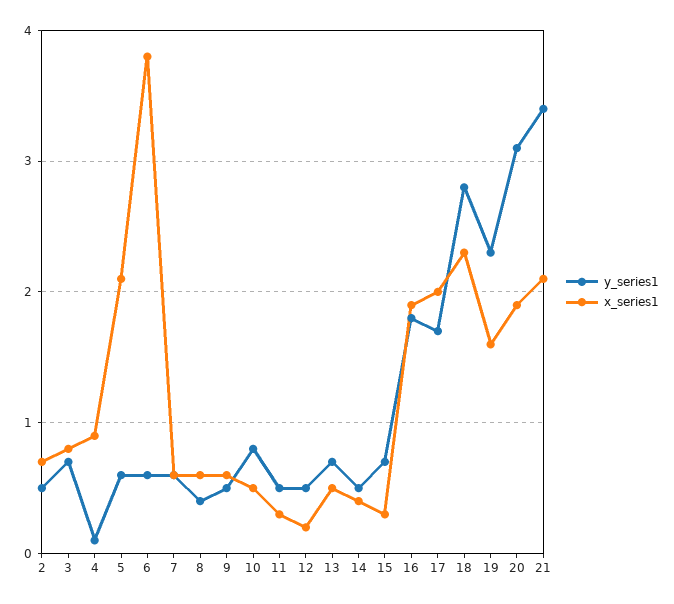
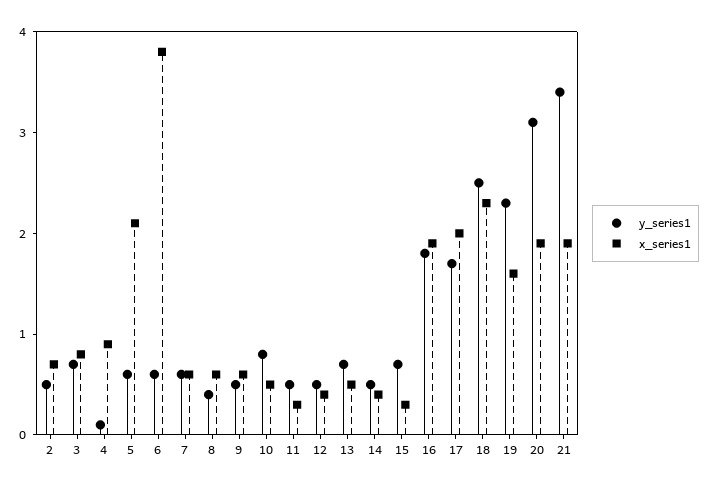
  {
    "y_series1": {
      "2": 0.5,
      "3": 0.7,
      "4": 0.1,
      "5": 0.6,
      "6": 0.6,
      "7": 0.6,
      "8": 0.4,
      "9": 0.5,
      "10": 0.8,
      "11": 0.5,
      "12": 0.5,
      "13": 0.7,
      "14": 0.5,
      "15": 0.7,
      "16": 1.8,
      "17": 1.7,
-     "18": 2.8,
+     "18": 2.5,
      "19": 2.3,
      "20": 3.1,
      "21": 3.4
    },
    "x_series1": {
      "2": 0.7,
      "3": 0.8,
      "4": 0.9,
      "5": 2.1,
      "6": 3.8,
      "7": 0.6,
      "8": 0.6,
      "9": 0.6,
      "10": 0.5,
      "11": 0.3,
-     "12": 0.2,
+     "12": 0.4,
      "13": 0.5,
      "14": 0.4,
      "15": 0.3,
      "16": 1.9,
      "17": 2,
      "18": 2.3,
      "19": 1.6,
      "20": 1.9,
-     "21": 2.1
+     "21": 1.9
    }
  }

